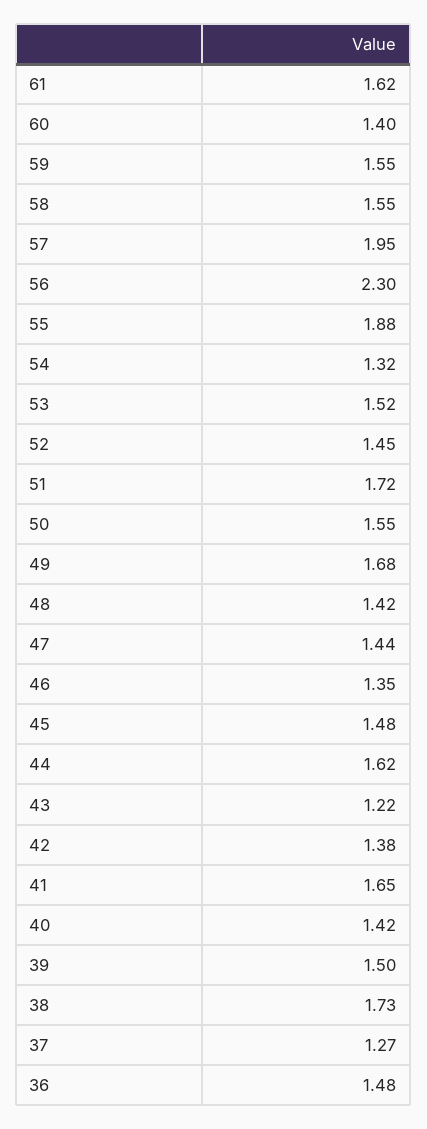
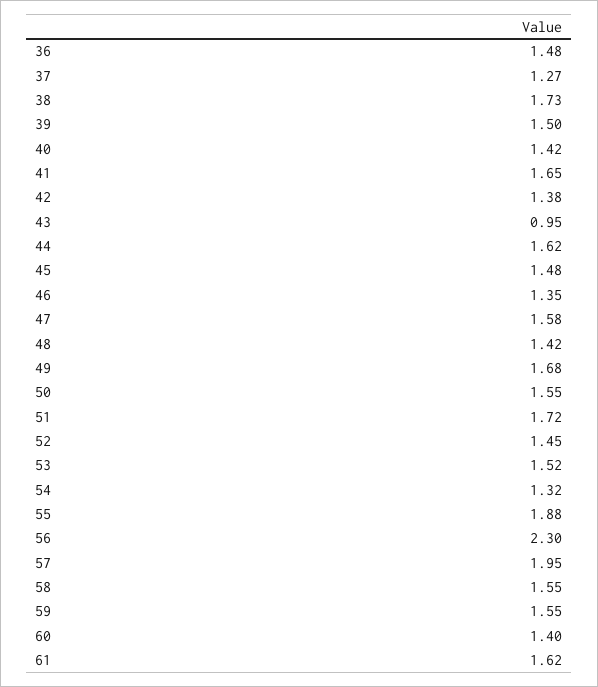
  {
    "61": 1.62,
    "60": 1.4,
    "59": 1.55,
    "58": 1.55,
    "57": 1.95,
    "56": 2.3,
    "55": 1.88,
    "54": 1.32,
    "53": 1.52,
    "52": 1.45,
    "51": 1.72,
    "50": 1.55,
    "49": 1.68,
    "48": 1.42,
-   "47": 1.44,
+   "47": 1.58,
    "46": 1.35,
    "45": 1.48,
    "44": 1.62,
-   "43": 1.22,
+   "43": 0.95,
    "42": 1.38,
    "41": 1.65,
    "40": 1.42,
    "39": 1.5,
    "38": 1.73,
    "37": 1.27,
    "36": 1.48
  }

